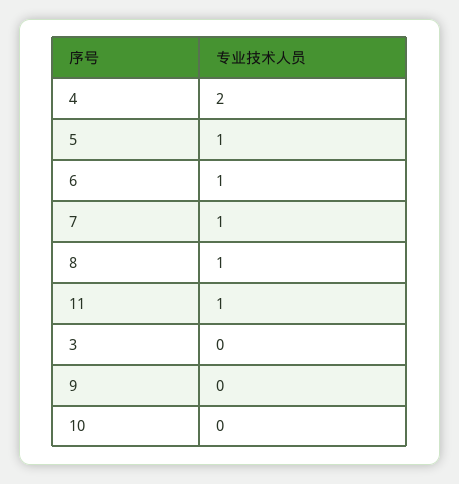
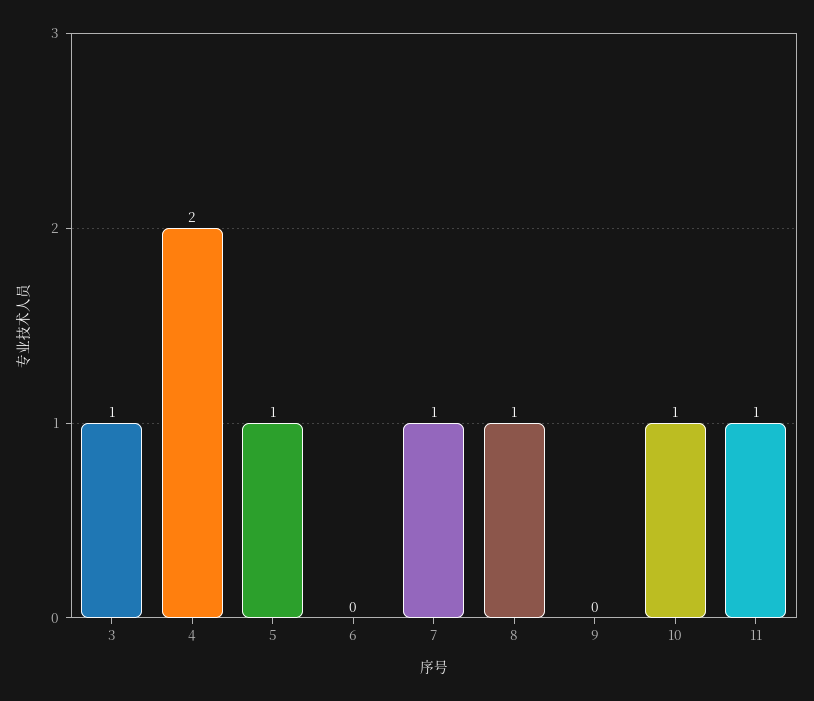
  {
    "4": 2,
    "5": 1,
-   "6": 1,
+   "6": 0,
    "7": 1,
    "8": 1,
    "11": 1,
-   "3": 0,
+   "3": 1,
    "9": 0,
-   "10": 0
+   "10": 1
  }

